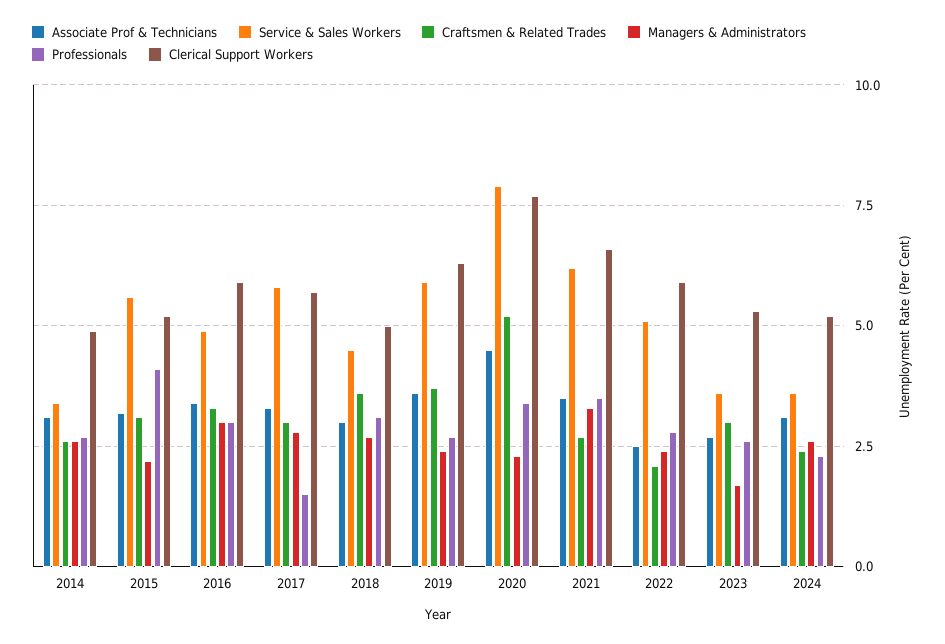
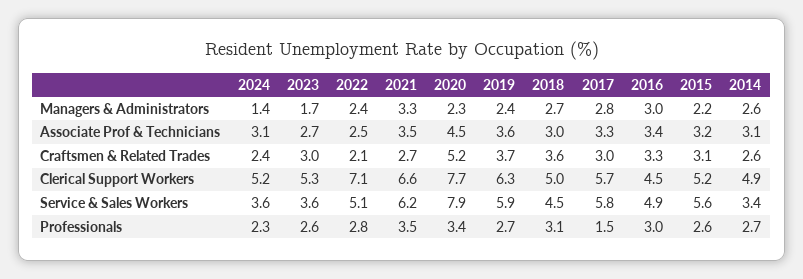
  {
    "Associate Prof & Technicians": {
      "2014": 3.1,
      "2015": 3.2,
      "2016": 3.4,
      "2017": 3.3,
      "2018": 3,
      "2019": 3.6,
      "2020": 4.5,
      "2021": 3.5,
      "2022": 2.5,
      "2023": 2.7,
      "2024": 3.1
    },
    "Service & Sales Workers": {
      "2014": 3.4,
      "2015": 5.6,
      "2016": 4.9,
      "2017": 5.8,
      "2018": 4.5,
      "2019": 5.9,
      "2020": 7.9,
      "2021": 6.2,
      "2022": 5.1,
      "2023": 3.6,
      "2024": 3.6
    },
    "Craftsmen & Related Trades": {
      "2014": 2.6,
      "2015": 3.1,
      "2016": 3.3,
      "2017": 3,
      "2018": 3.6,
      "2019": 3.7,
      "2020": 5.2,
      "2021": 2.7,
      "2022": 2.1,
      "2023": 3,
      "2024": 2.4
    },
    "Managers & Administrators": {
      "2014": 2.6,
      "2015": 2.2,
      "2016": 3,
      "2017": 2.8,
      "2018": 2.7,
      "2019": 2.4,
      "2020": 2.3,
      "2021": 3.3,
      "2022": 2.4,
      "2023": 1.7,
-     "2024": 2.5
+     "2024": 1.4
    },
    "Professionals": {
      "2014": 2.7,
-     "2015": 4,
+     "2015": 2.6,
      "2016": 3,
      "2017": 1.5,
      "2018": 3.1,
      "2019": 2.7,
      "2020": 3.4,
      "2021": 3.5,
      "2022": 2.8,
      "2023": 2.6,
      "2024": 2.3
    },
    "Clerical Support Workers": {
      "2014": 4.9,
      "2015": 5.2,
-     "2016": 6,
+     "2016": 4.5,
      "2017": 5.7,
      "2018": 5,
      "2019": 6.3,
      "2020": 7.7,
      "2021": 6.6,
-     "2022": 6,
+     "2022": 7.1,
      "2023": 5.3,
      "2024": 5.2
    }
  }

